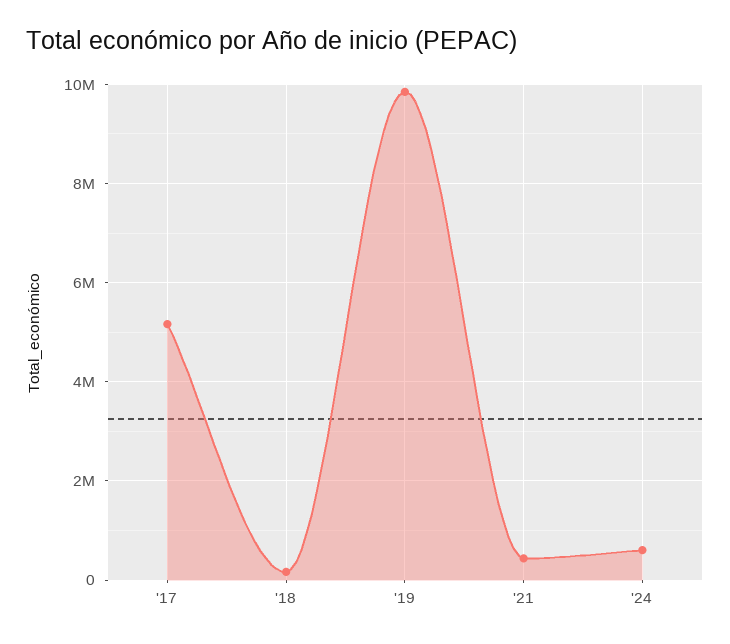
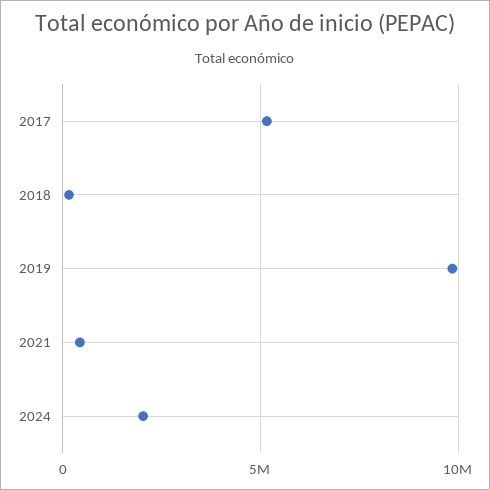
  {
    "'17": 5200000,
    "'18": 200000,
    "'19": 9800000,
    "'21": 400000,
-   "'24": 600000
+   "'24": 2000000
  }

